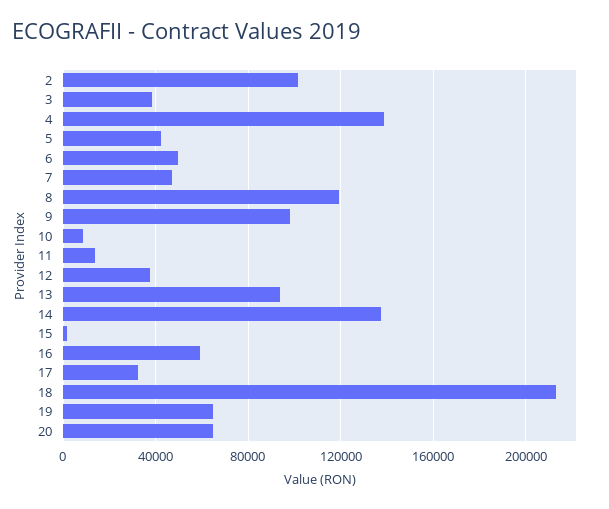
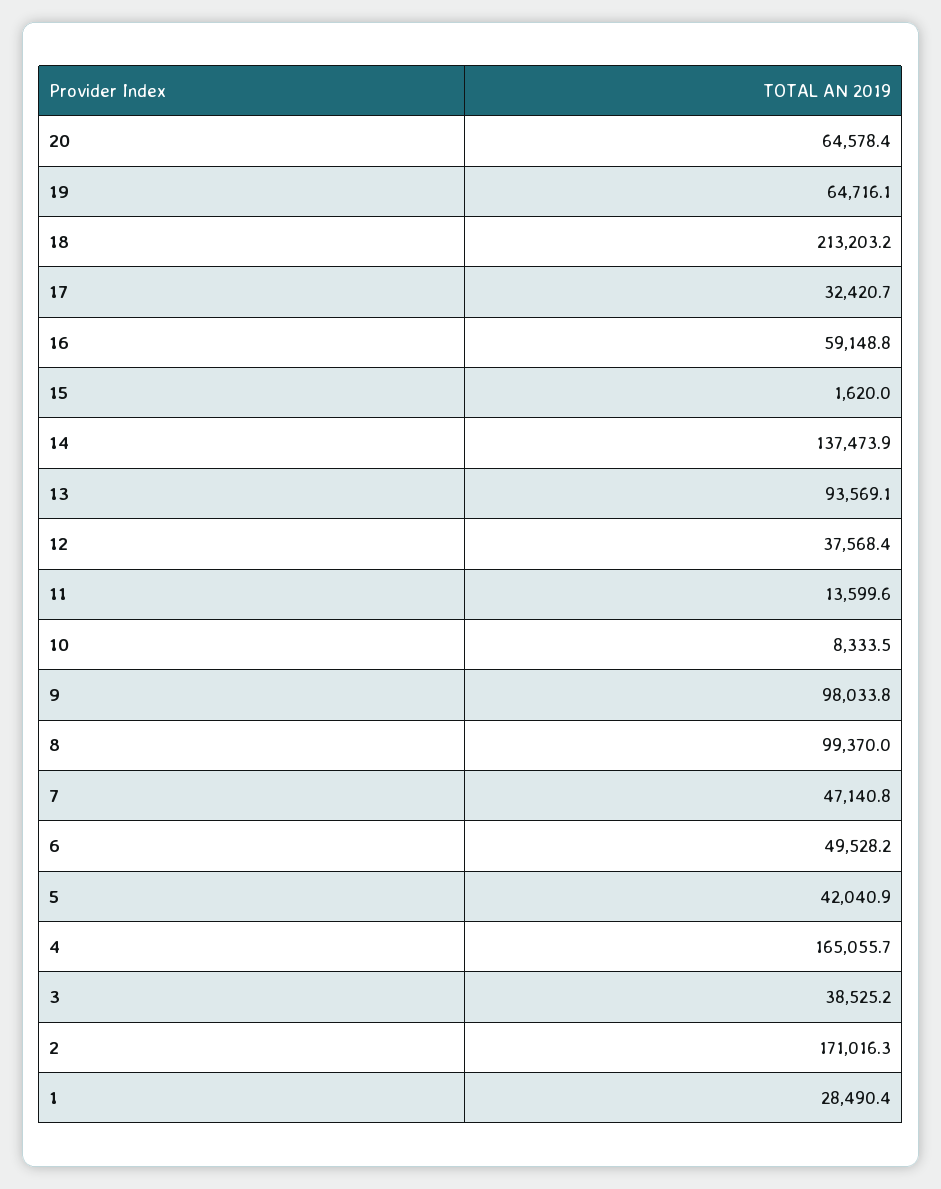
  {
-   "2": 100000,
+   "2": 171016.3,
    "3": 38525.2,
-   "4": 140000,
+   "4": 165055.7,
    "5": 42040.9,
    "6": 49528.2,
    "7": 47140.8,
-   "8": 120000,
+   "8": 99370,
    "9": 98033.8,
    "10": 8333.5,
    "11": 13599.6,
    "12": 37568.4,
    "13": 93569.1,
    "14": 137473.9,
    "15": 1620,
    "16": 59148.8,
    "17": 32420.7,
    "18": 213203.2,
    "19": 64716.1,
-   "20": 64578.4
+   "20": 64578.4,
+   "1": 28490.4
  }

